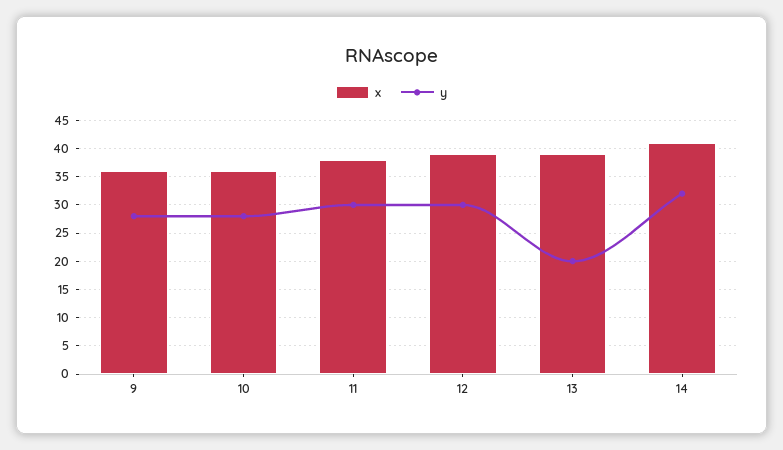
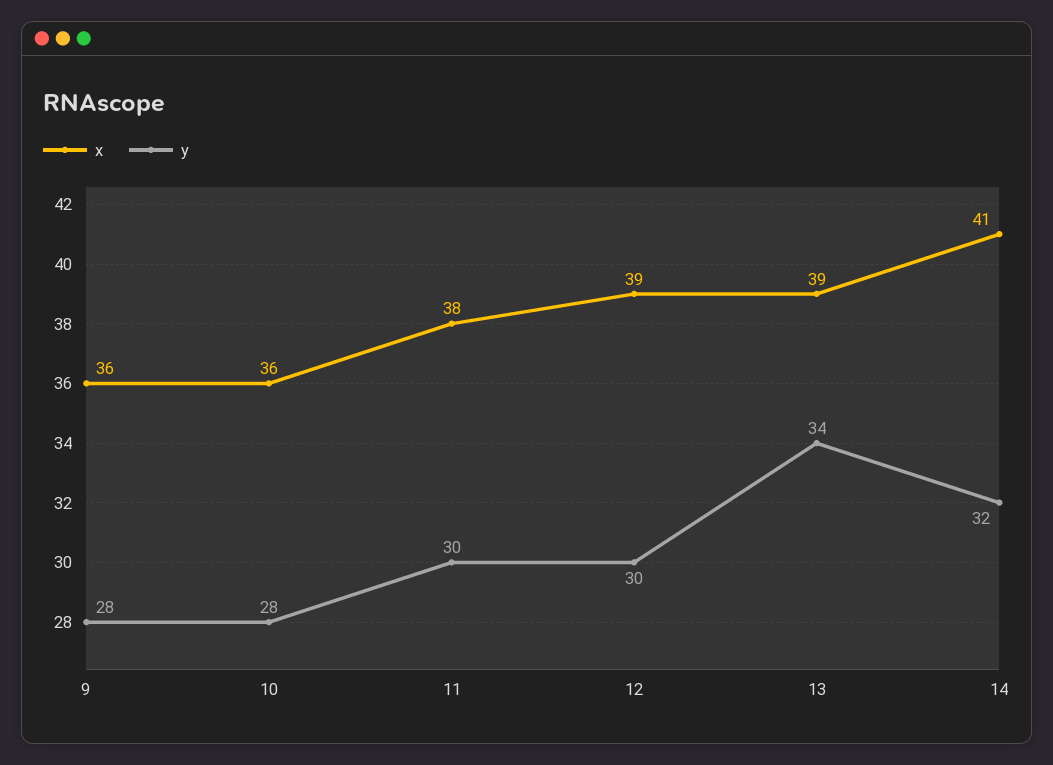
  {
    "x": {
      "9": 36,
      "10": 36,
      "11": 38,
      "12": 39,
      "13": 39,
      "14": 41
    },
    "y": {
      "9": 28,
      "10": 28,
      "11": 30,
      "12": 30,
-     "13": 20,
+     "13": 34,
      "14": 32
    }
  }

